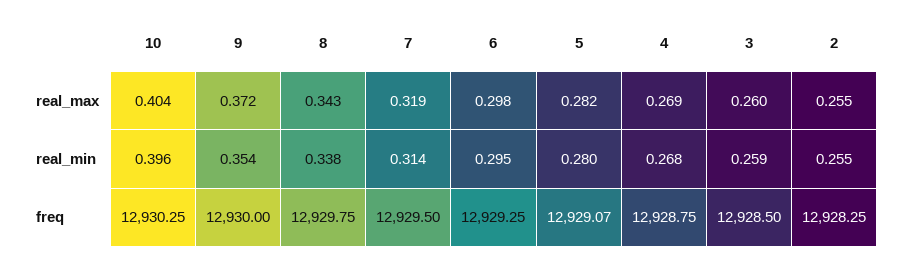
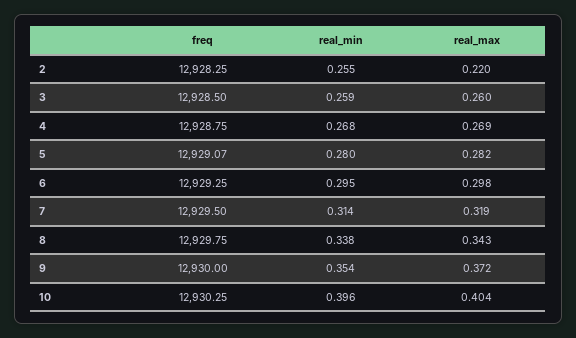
  {
    "10": {
      "real_max": 0.404,
      "real_min": 0.396,
      "freq": 12930.25
    },
    "9": {
      "real_max": 0.372,
      "real_min": 0.354,
      "freq": 12930
    },
    "8": {
      "real_max": 0.343,
      "real_min": 0.338,
      "freq": 12929.75
    },
    "7": {
      "real_max": 0.319,
      "real_min": 0.314,
      "freq": 12929.5
    },
    "6": {
      "real_max": 0.298,
      "real_min": 0.295,
      "freq": 12929.25
    },
    "5": {
      "real_max": 0.282,
      "real_min": 0.28,
      "freq": 12929.07
    },
    "4": {
      "real_max": 0.269,
      "real_min": 0.268,
      "freq": 12928.75
    },
    "3": {
      "real_max": 0.26,
      "real_min": 0.259,
      "freq": 12928.5
    },
    "2": {
-     "real_max": 0.255,
+     "real_max": 0.22,
      "real_min": 0.255,
      "freq": 12928.25
    }
  }

